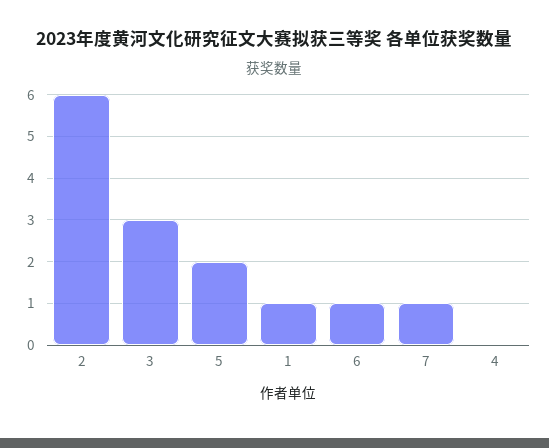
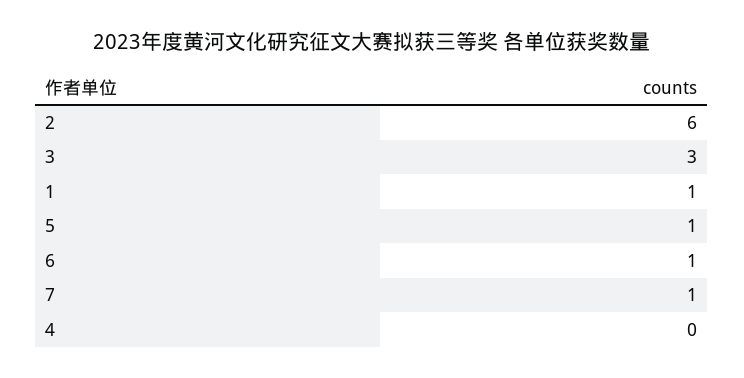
  {
    "2": 6,
    "3": 3,
-   "5": 2,
+   "5": 1,
    "1": 1,
    "6": 1,
    "7": 1,
    "4": 0
  }

